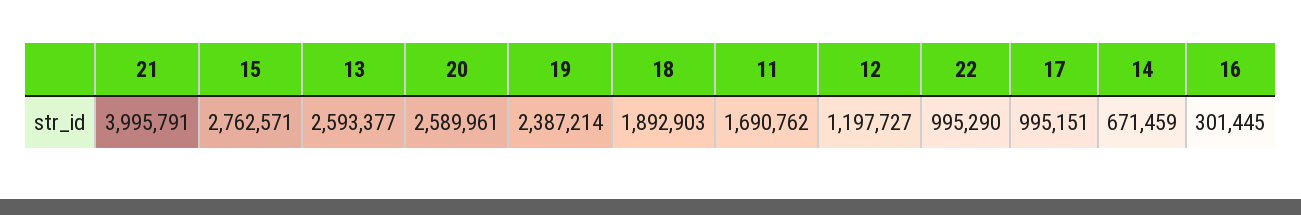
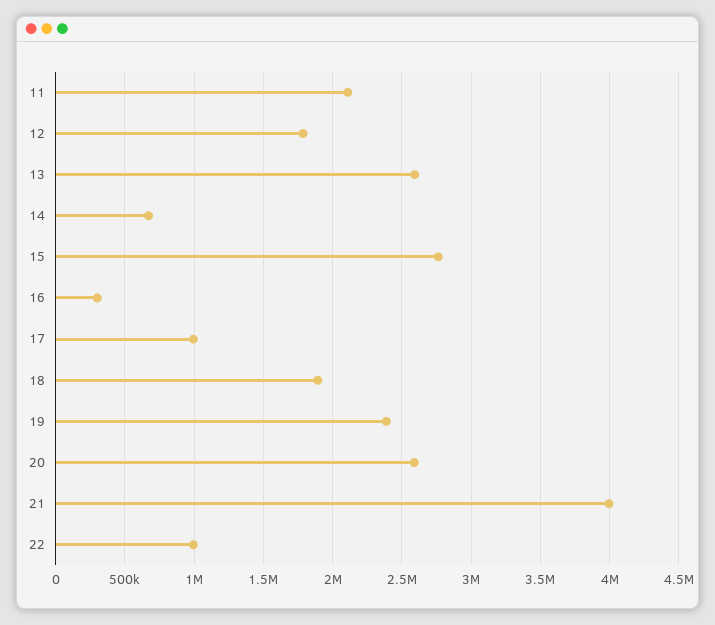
  {
    "21": 3995791,
    "15": 2762571,
    "13": 2593377,
    "20": 2589961,
    "19": 2387214,
    "18": 1892903,
-   "11": 1690762,
+   "11": 2100000,
-   "12": 1197727,
+   "12": 1800000,
    "22": 995290,
    "17": 995151,
    "14": 671459,
    "16": 301445
  }

